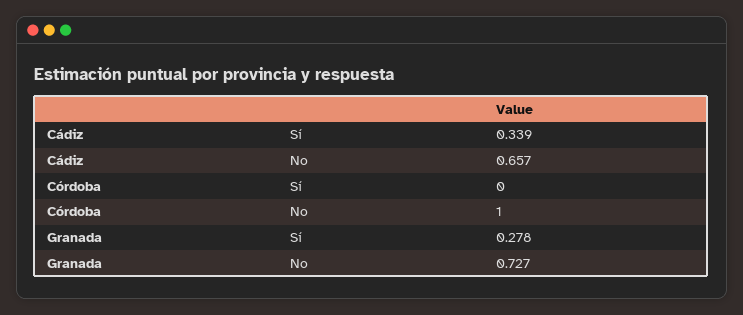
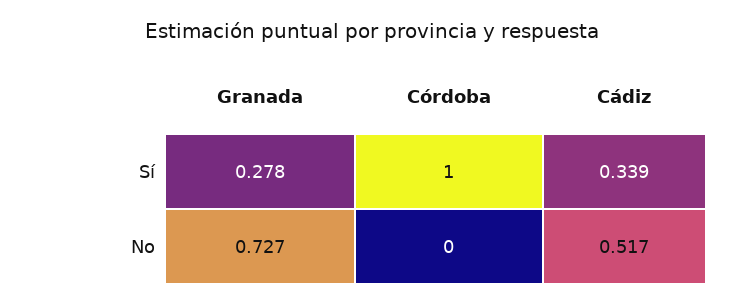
  {
    "Cádiz": {
      "Sí": 0.339,
-     "No": 0.657
+     "No": 0.517
    },
    "Córdoba": {
-     "Sí": 0,
+     "Sí": 1,
-     "No": 1
+     "No": 0
    },
    "Granada": {
      "Sí": 0.278,
      "No": 0.727
    }
  }

